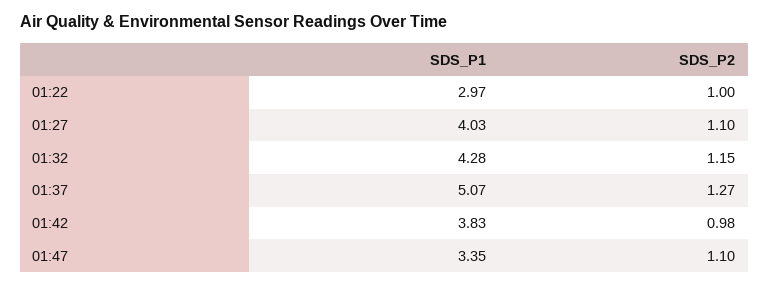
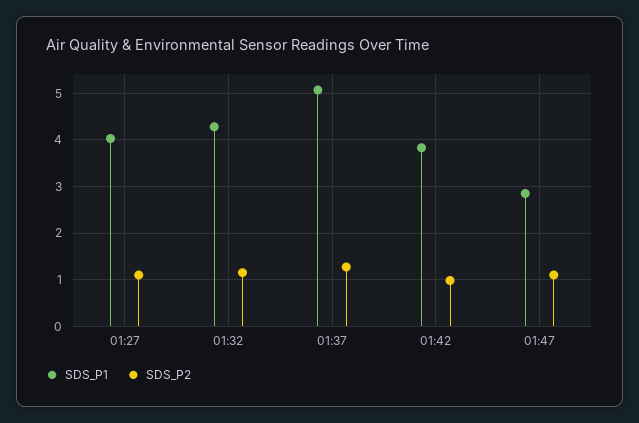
  {
    "SDS_P1": {
-     "01:22": 2.97,
      "01:27": 4.03,
      "01:32": 4.28,
      "01:37": 5.07,
      "01:42": 3.83,
-     "01:47": 3.35
+     "01:47": 2.8
    },
    "SDS_P2": {
-     "01:22": 1,
      "01:27": 1.1,
      "01:32": 1.15,
      "01:37": 1.27,
      "01:42": 0.98,
      "01:47": 1.1
    }
  }

